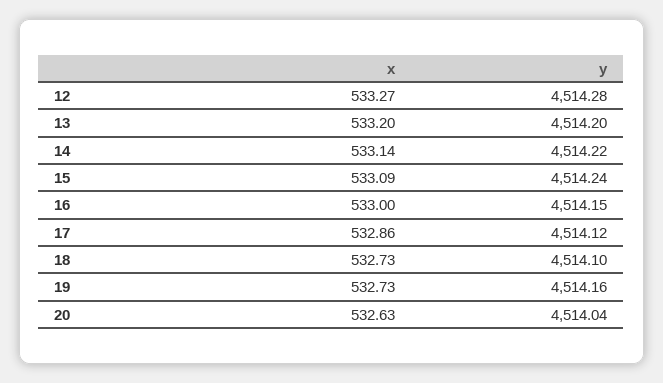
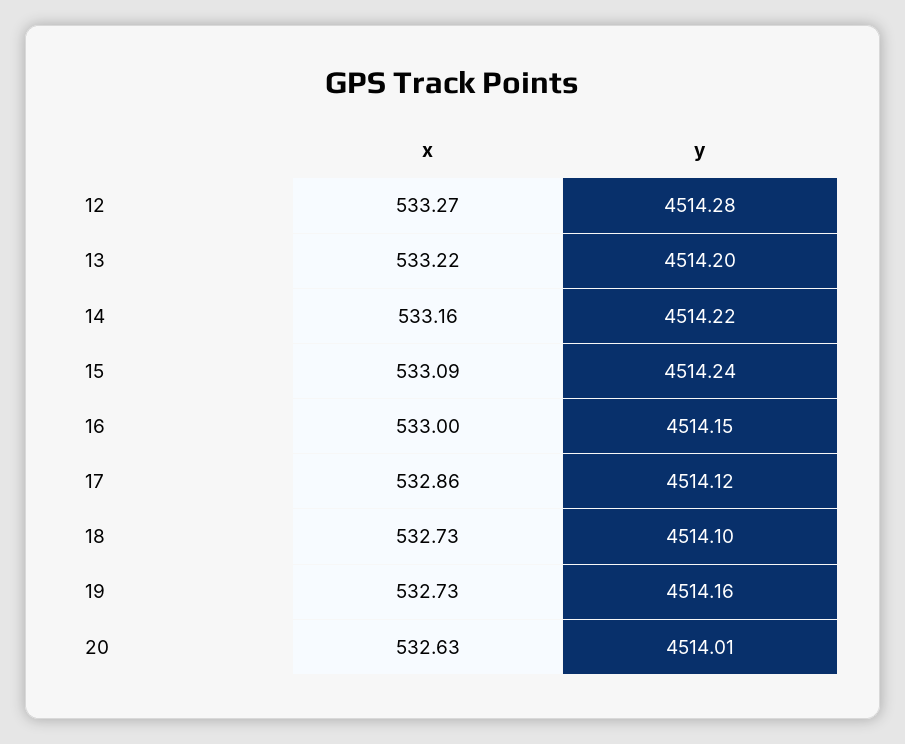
  {
    "x": {
      "12": 533.27,
-     "13": 533.2,
+     "13": 533.22,
-     "14": 533.14,
+     "14": 533.16,
      "15": 533.09,
      "16": 533,
      "17": 532.86,
      "18": 532.73,
      "19": 532.73,
      "20": 532.63
    },
    "y": {
      "12": 4514.28,
      "13": 4514.2,
      "14": 4514.22,
      "15": 4514.24,
      "16": 4514.15,
      "17": 4514.12,
      "18": 4514.1,
      "19": 4514.16,
-     "20": 4514.04
+     "20": 4514.01
    }
  }

